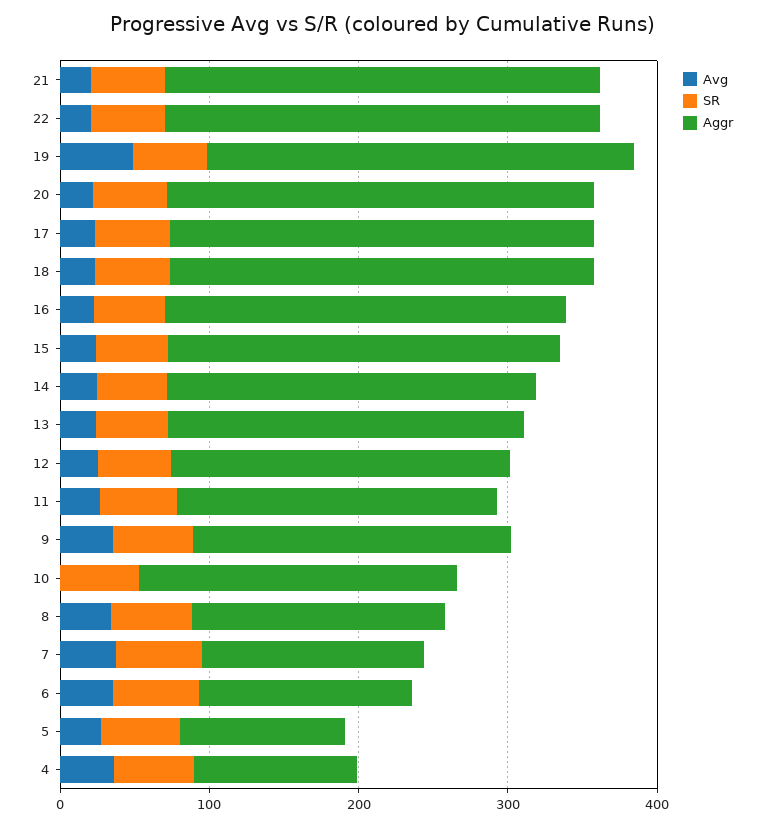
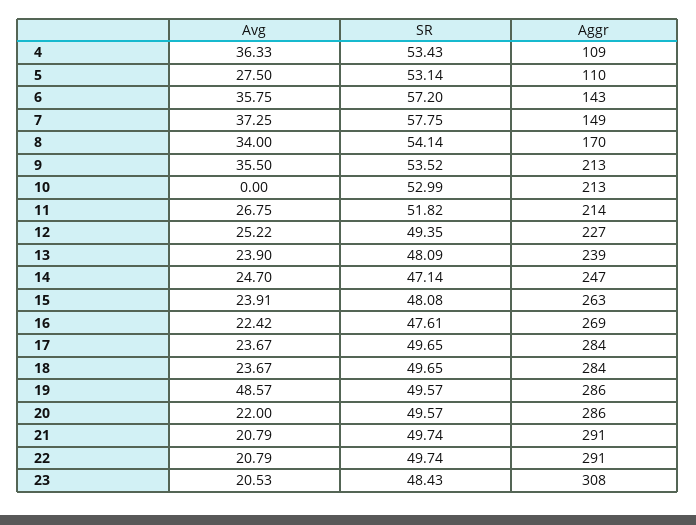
  {
    "Avg": {
      "21": 20.79,
      "22": 20.79,
      "19": 48.57,
      "20": 22,
      "17": 23.67,
      "18": 23.67,
      "16": 22.42,
      "15": 23.91,
      "14": 24.7,
      "13": 23.9,
      "12": 25.22,
      "11": 26.75,
      "9": 35.5,
      "10": 0,
      "8": 34,
      "7": 37.25,
      "6": 35.75,
      "5": 27.5,
-     "4": 36.33
+     "4": 36.33,
+     "23": 20.53
    },
    "SR": {
      "21": 49.74,
      "22": 49.74,
      "19": 49.57,
      "20": 49.57,
      "17": 49.65,
      "18": 49.65,
      "16": 47.61,
      "15": 48.08,
      "14": 47.14,
      "13": 48.09,
      "12": 49.35,
      "11": 51.82,
      "9": 53.52,
      "10": 52.99,
      "8": 54.14,
      "7": 57.75,
      "6": 57.2,
      "5": 53.14,
-     "4": 53.43
+     "4": 53.43,
+     "23": 48.43
    },
    "Aggr": {
      "21": 291,
      "22": 291,
      "19": 286,
      "20": 286,
      "17": 284,
      "18": 284,
      "16": 269,
      "15": 263,
      "14": 247,
      "13": 239,
      "12": 227,
      "11": 214,
      "9": 213,
      "10": 213,
      "8": 170,
      "7": 149,
      "6": 143,
      "5": 110,
-     "4": 109
+     "4": 109,
+     "23": 308
    }
  }

